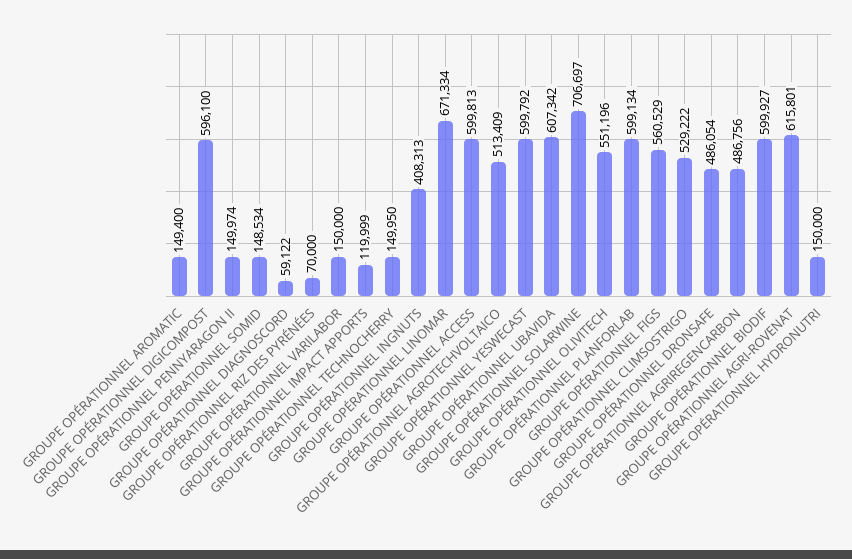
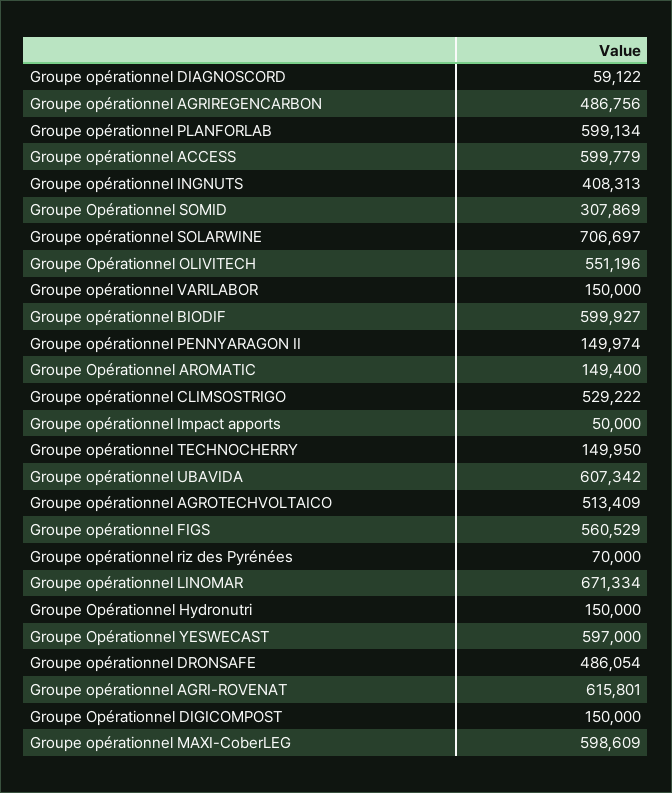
  {
    "GROUPE OPÉRATIONNEL AROMATIC": 149400,
-   "GROUPE OPÉRATIONNEL DIGICOMPOST": 596100,
+   "GROUPE OPÉRATIONNEL DIGICOMPOST": 150000,
    "GROUPE OPÉRATIONNEL PENNYARAGON II": 149974,
-   "GROUPE OPÉRATIONNEL SOMID": 148534,
+   "GROUPE OPÉRATIONNEL SOMID": 307869,
    "GROUPE OPÉRATIONNEL DIAGNOSCORD": 59122,
    "GROUPE OPÉRATIONNEL RIZ DES PYRÉNÉES": 70000,
    "GROUPE OPÉRATIONNEL VARILABOR": 150000,
-   "GROUPE OPÉRATIONNEL IMPACT APPORTS": 119999,
+   "GROUPE OPÉRATIONNEL IMPACT APPORTS": 50000,
    "GROUPE OPÉRATIONNEL TECHNOCHERRY": 149950,
    "GROUPE OPÉRATIONNEL INGNUTS": 408313,
    "GROUPE OPÉRATIONNEL LINOMAR": 671334,
-   "GROUPE OPÉRATIONNEL ACCESS": 599813,
+   "GROUPE OPÉRATIONNEL ACCESS": 599779,
    "GROUPE OPÉRATIONNEL AGROTECHVOLTAICO": 513409,
-   "GROUPE OPÉRATIONNEL YESWECAST": 599792,
+   "GROUPE OPÉRATIONNEL YESWECAST": 597000,
    "GROUPE OPÉRATIONNEL UBAVIDA": 607342,
    "GROUPE OPÉRATIONNEL SOLARWINE": 706697,
    "GROUPE OPÉRATIONNEL OLIVITECH": 551196,
    "GROUPE OPÉRATIONNEL PLANFORLAB": 599134,
    "GROUPE OPÉRATIONNEL FIGS": 560529,
    "GROUPE OPÉRATIONNEL CLIMSOSTRIGO": 529222,
    "GROUPE OPÉRATIONNEL DRONSAFE": 486054,
    "GROUPE OPÉRATIONNEL AGRIREGENCARBON": 486756,
    "GROUPE OPÉRATIONNEL BIODIF": 599927,
    "GROUPE OPÉRATIONNEL AGRI-ROVENAT": 615801,
-   "GROUPE OPÉRATIONNEL HYDRONUTRI": 150000
+   "GROUPE OPÉRATIONNEL HYDRONUTRI": 150000,
+   "Groupe opérationnel MAXI-CoberLEG": 598609
  }

